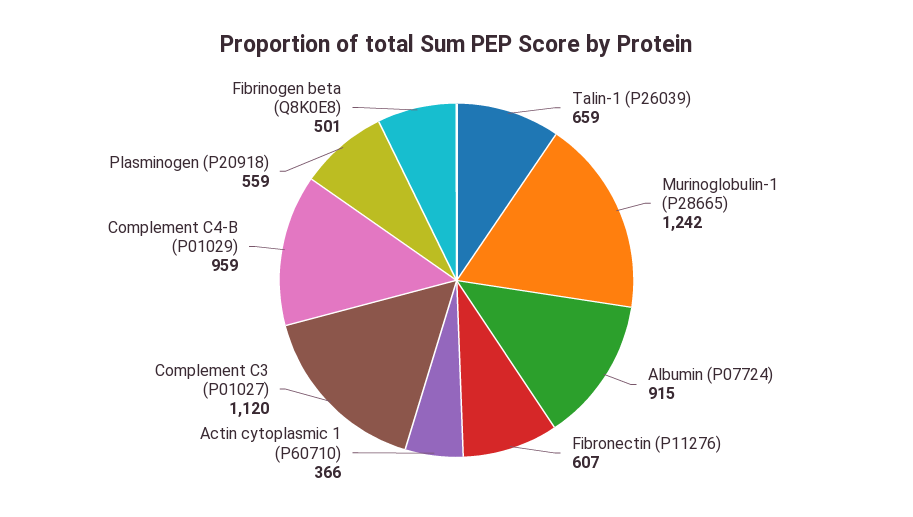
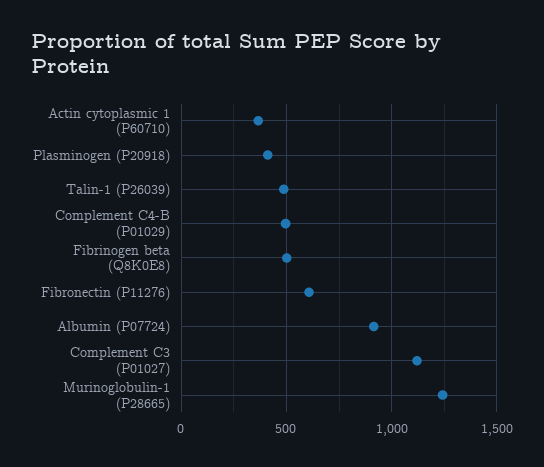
  {
-   "Talin-1 (P26039)": 659,
+   "Talin-1 (P26039)": 500,
    "Murinoglobulin-1 (P28665)": 1242,
    "Albumin (P07724)": 915,
    "Fibronectin (P11276)": 607,
    "Actin cytoplasmic 1 (P60710)": 366,
    "Complement C3 (P01027)": 1120,
-   "Complement C4-B (P01029)": 959,
+   "Complement C4-B (P01029)": 500,
-   "Plasminogen (P20918)": 559,
+   "Plasminogen (P20918)": 400,
    "Fibrinogen beta (Q8K0E8)": 501
  }

